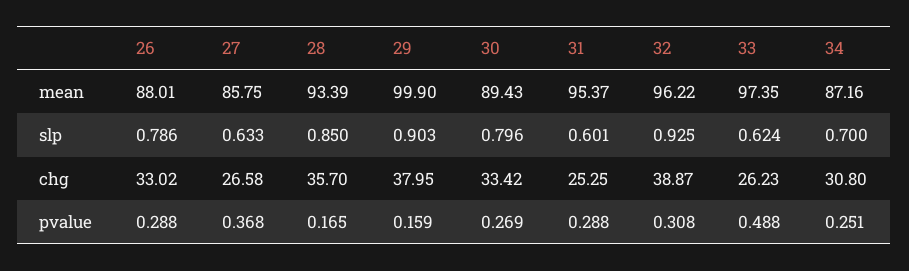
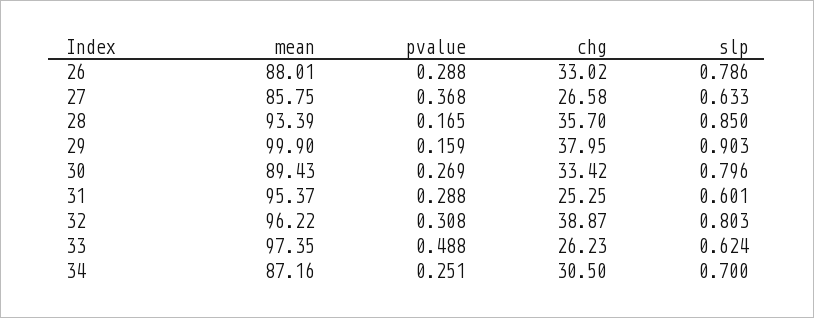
  {
    "26": {
      "mean": 88.01,
      "slp": 0.786,
      "chg": 33.02,
      "pvalue": 0.288
    },
    "27": {
      "mean": 85.75,
      "slp": 0.633,
      "chg": 26.58,
      "pvalue": 0.368
    },
    "28": {
      "mean": 93.39,
      "slp": 0.85,
      "chg": 35.7,
      "pvalue": 0.165
    },
    "29": {
      "mean": 99.9,
      "slp": 0.903,
      "chg": 37.95,
      "pvalue": 0.159
    },
    "30": {
      "mean": 89.43,
      "slp": 0.796,
      "chg": 33.42,
      "pvalue": 0.269
    },
    "31": {
      "mean": 95.37,
      "slp": 0.601,
      "chg": 25.25,
      "pvalue": 0.288
    },
    "32": {
      "mean": 96.22,
-     "slp": 0.925,
+     "slp": 0.803,
      "chg": 38.87,
      "pvalue": 0.308
    },
    "33": {
      "mean": 97.35,
      "slp": 0.624,
      "chg": 26.23,
      "pvalue": 0.488
    },
    "34": {
      "mean": 87.16,
      "slp": 0.7,
-     "chg": 30.8,
+     "chg": 30.5,
      "pvalue": 0.251
    }
  }

